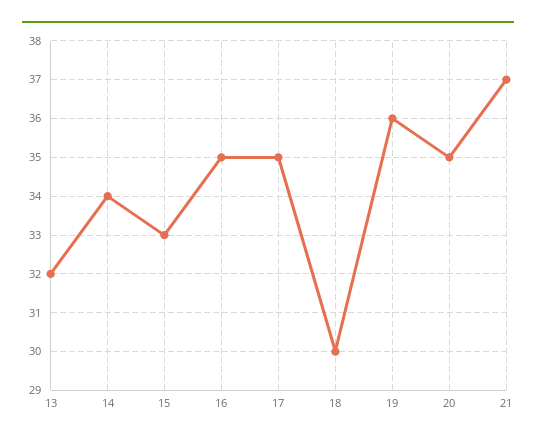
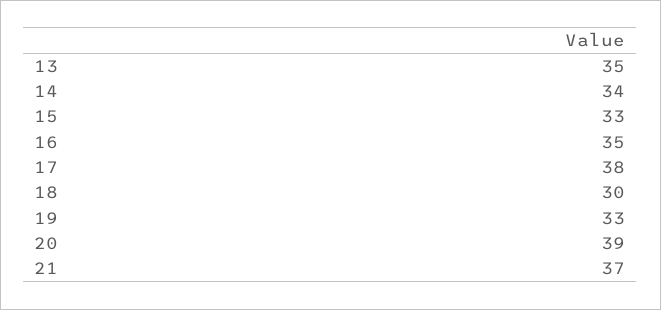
  {
-   "13": 32,
+   "13": 35,
    "14": 34,
    "15": 33,
    "16": 35,
-   "17": 35,
+   "17": 38,
    "18": 30,
-   "19": 36,
+   "19": 33,
-   "20": 35,
+   "20": 39,
    "21": 37
  }

